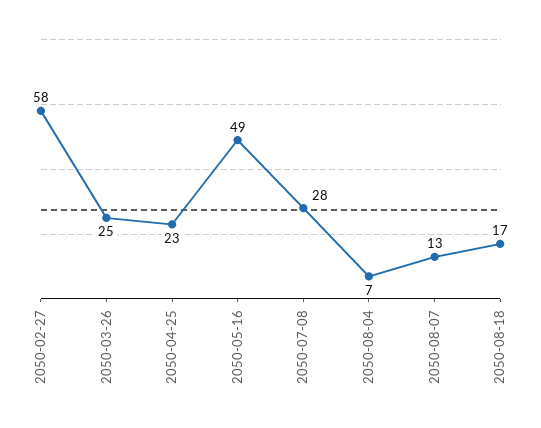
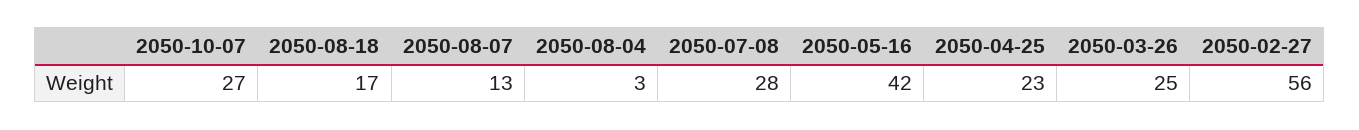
  {
-   "2050-02-27": 58,
+   "2050-02-27": 56,
    "2050-03-26": 25,
    "2050-04-25": 23,
-   "2050-05-16": 49,
+   "2050-05-16": 42,
    "2050-07-08": 28,
-   "2050-08-04": 7,
+   "2050-08-04": 3,
    "2050-08-07": 13,
-   "2050-08-18": 17
+   "2050-08-18": 17,
+   "2050-10-07": 27
  }

